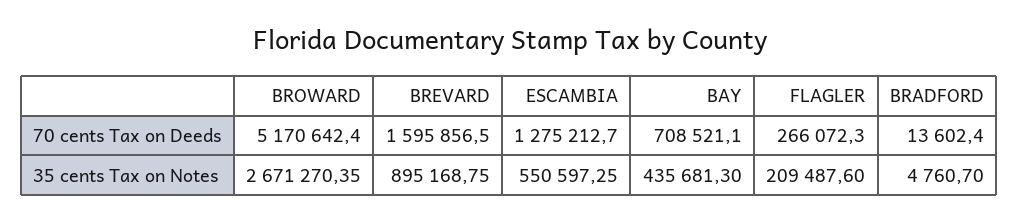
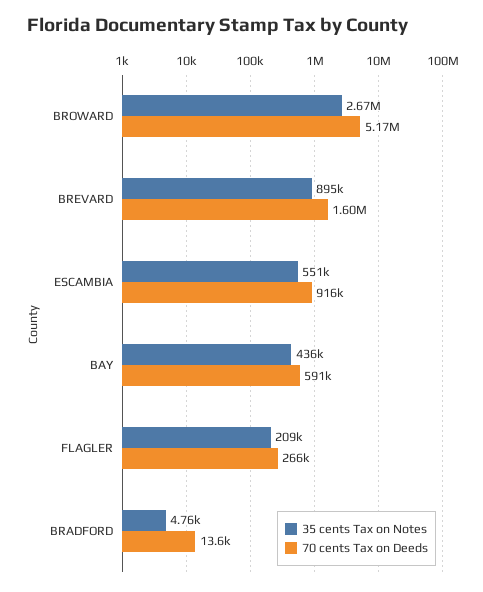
  {
    "70 cents Tax on Deeds": {
      "BROWARD": 5170642.4,
      "BREVARD": 1595856.5,
-     "ESCAMBIA": 1275212.7,
+     "ESCAMBIA": 916000,
-     "BAY": 708521.1,
+     "BAY": 591000,
      "FLAGLER": 266072.3,
      "BRADFORD": 13602.4
    },
    "35 cents Tax on Notes": {
      "BROWARD": 2671270.35,
      "BREVARD": 895168.75,
      "ESCAMBIA": 550597.25,
      "BAY": 435681.3,
      "FLAGLER": 209487.6,
      "BRADFORD": 4760.7
    }
  }

